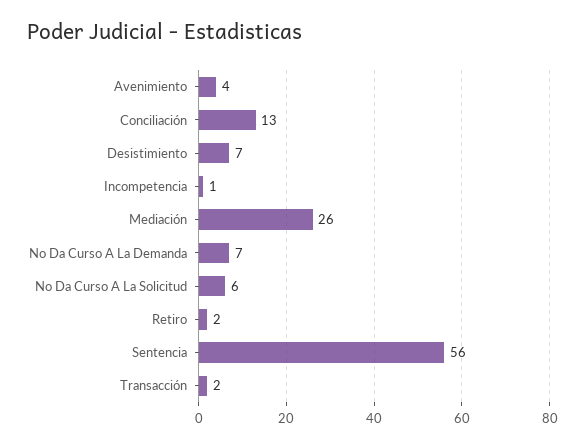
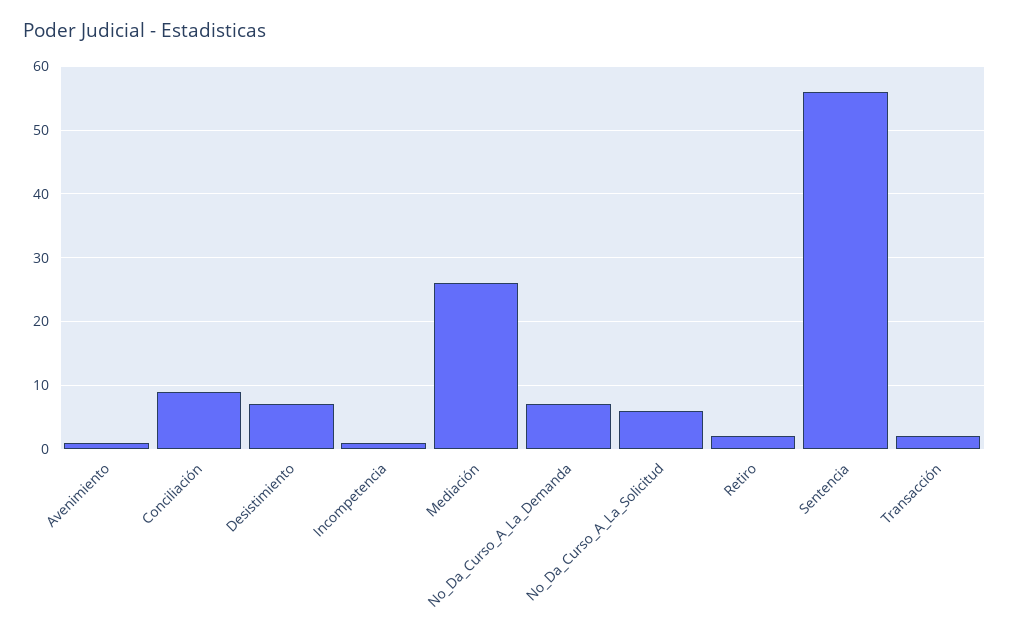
  {
-   "Avenimiento": 4,
+   "Avenimiento": 1,
-   "Conciliación": 13,
+   "Conciliación": 9,
    "Desistimiento": 7,
    "Incompetencia": 1,
    "Mediación": 26,
    "No Da Curso A La Demanda": 7,
    "No Da Curso A La Solicitud": 6,
    "Retiro": 2,
    "Sentencia": 56,
    "Transacción": 2
  }

